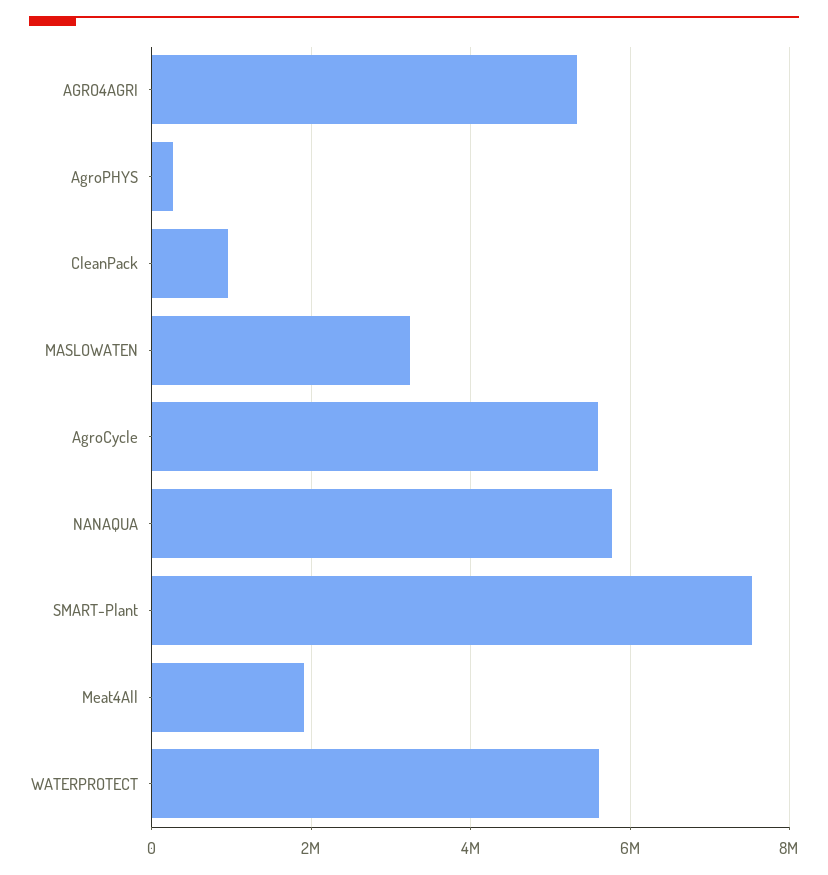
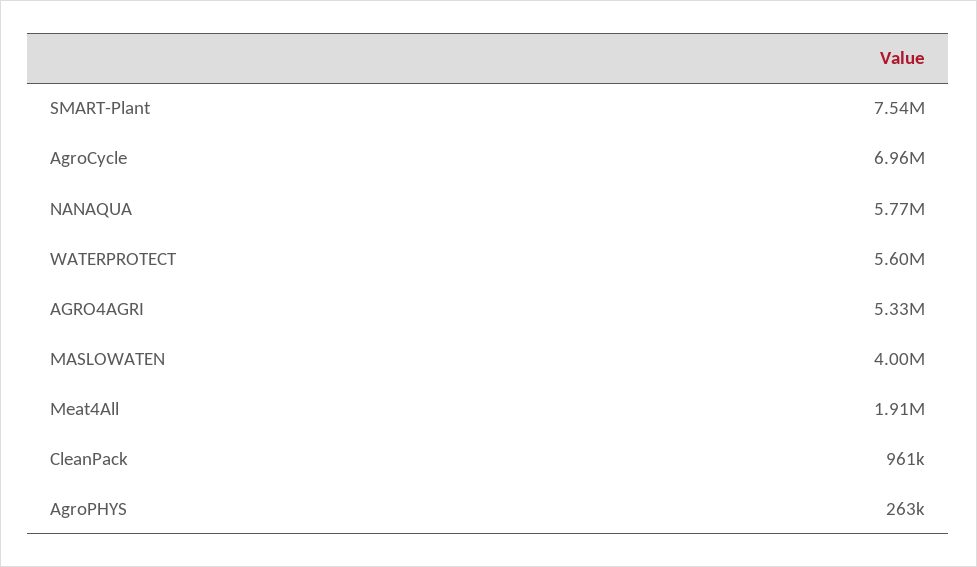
  {
    "AGRO4AGRI": 5330000,
    "AgroPHYS": 263000,
    "CleanPack": 961000,
-   "MASLOWATEN": 3200000,
+   "MASLOWATEN": 4000000,
-   "AgroCycle": 5600000,
+   "AgroCycle": 6960000,
    "NANAQUA": 5770000,
    "SMART-Plant": 7540000,
    "Meat4All": 1910000,
    "WATERPROTECT": 5600000
  }

